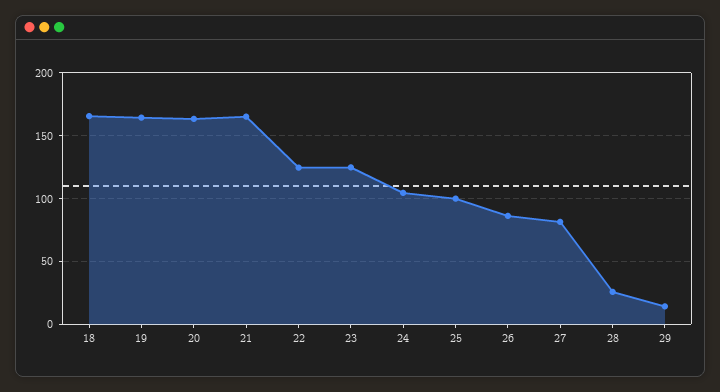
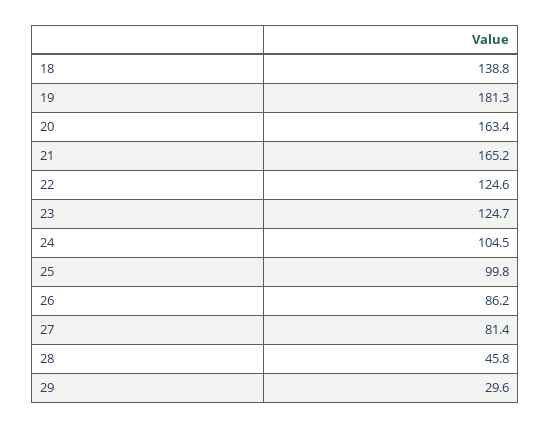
  {
-   "18": 165,
+   "18": 138.8,
-   "19": 165,
+   "19": 181.3,
    "20": 163.4,
    "21": 165.2,
    "22": 124.6,
    "23": 124.7,
    "24": 104.5,
    "25": 99.8,
    "26": 86.2,
    "27": 81.4,
-   "28": 25,
+   "28": 45.8,
-   "29": 15
+   "29": 29.6
  }

